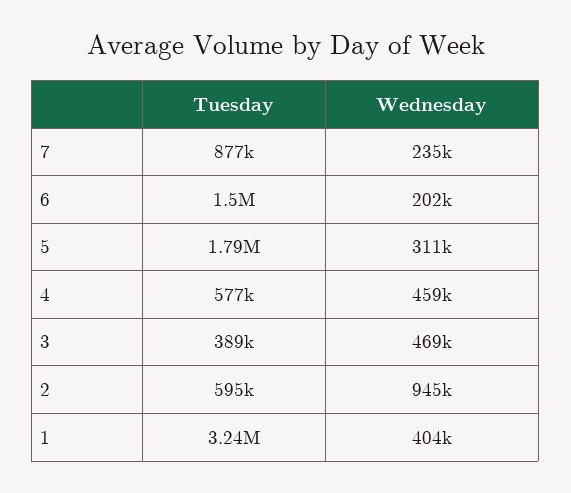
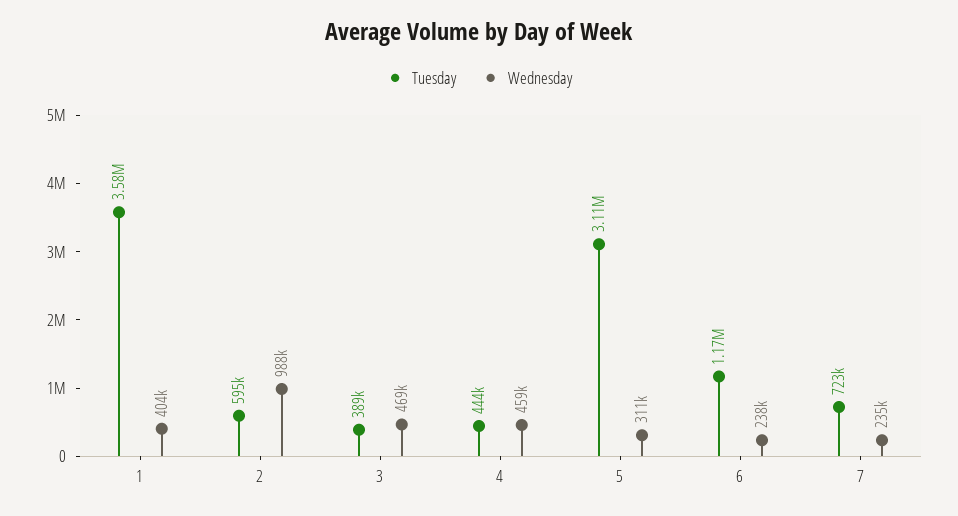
  {
    "Tuesday": {
-     "7": 877000,
+     "7": 723000,
-     "6": 1500000,
+     "6": 1170000,
-     "5": 1790000,
+     "5": 3110000,
-     "4": 577000,
+     "4": 444000,
      "3": 389000,
      "2": 595000,
-     "1": 3240000
+     "1": 3580000
    },
    "Wednesday": {
      "7": 235000,
-     "6": 202000,
+     "6": 238000,
      "5": 311000,
      "4": 459000,
      "3": 469000,
-     "2": 945000,
+     "2": 988000,
      "1": 404000
    }
  }

